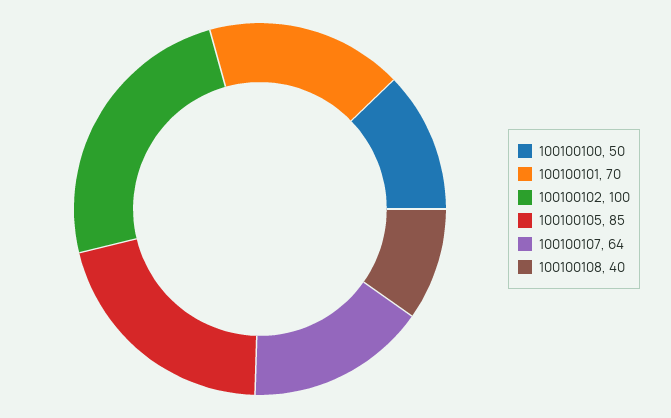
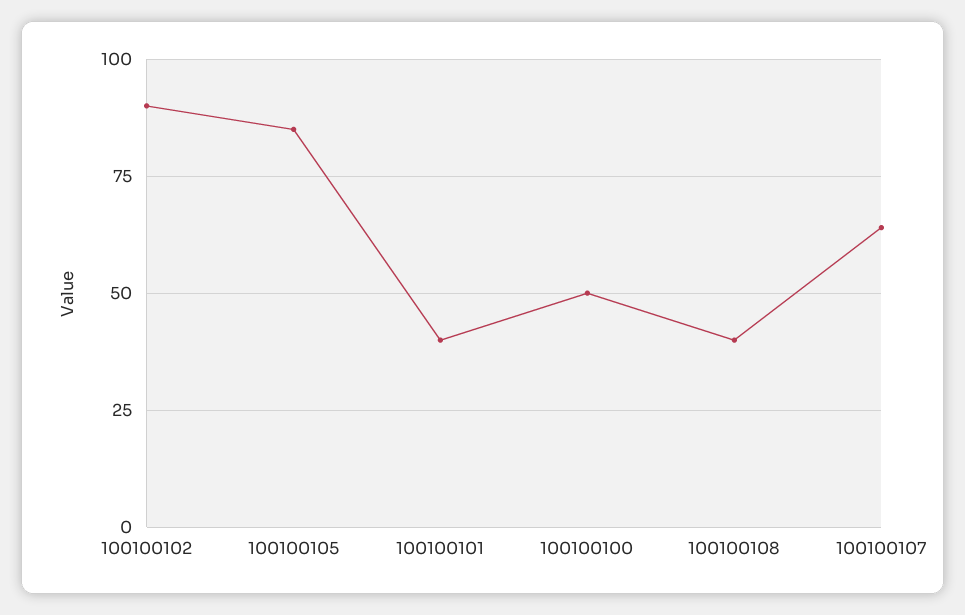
  {
    "100100100": 50,
-   "100100101": 70,
+   "100100101": 40,
-   "100100102": 100,
+   "100100102": 90,
    "100100105": 85,
    "100100107": 64,
    "100100108": 40
  }

